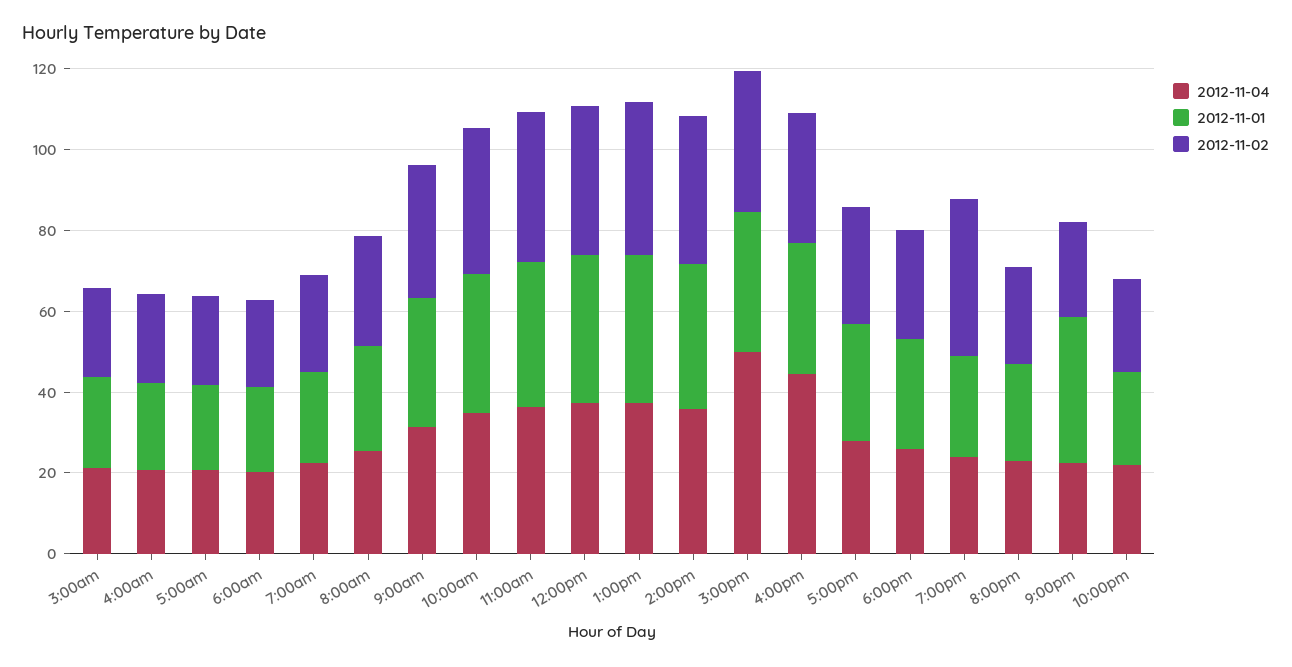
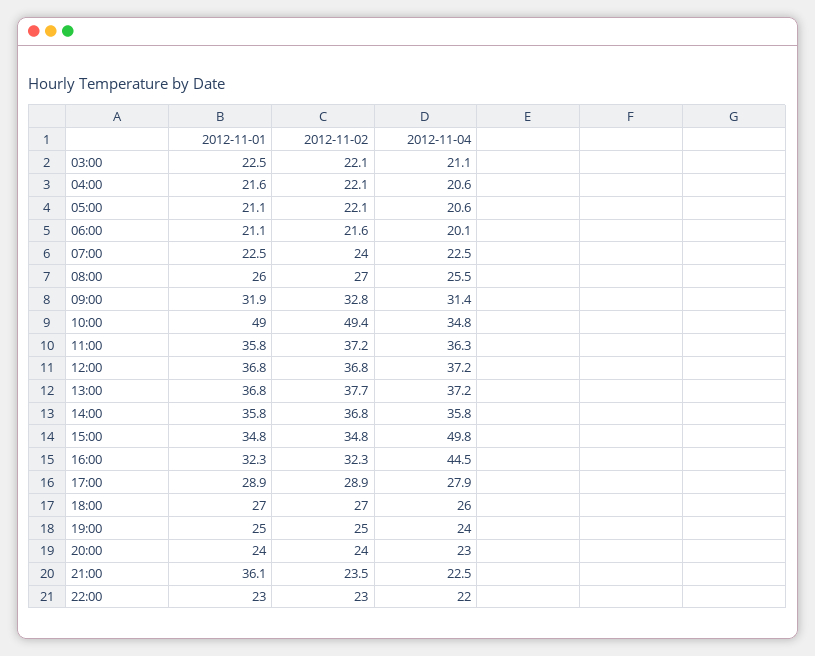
  {
    "2012-11-04": {
      "3:00am": 21.1,
      "4:00am": 20.6,
      "5:00am": 20.6,
      "6:00am": 20.1,
      "7:00am": 22.5,
      "8:00am": 25.5,
      "9:00am": 31.4,
      "10:00am": 34.8,
      "11:00am": 36.3,
      "12:00pm": 37.2,
      "1:00pm": 37.2,
      "2:00pm": 35.8,
      "3:00pm": 49.8,
      "4:00pm": 44.5,
      "5:00pm": 27.9,
      "6:00pm": 26,
      "7:00pm": 24,
      "8:00pm": 23,
      "9:00pm": 22.5,
      "10:00pm": 22
    },
    "2012-11-01": {
      "3:00am": 22.5,
      "4:00am": 21.6,
      "5:00am": 21.1,
      "6:00am": 21.1,
      "7:00am": 22.5,
      "8:00am": 26,
      "9:00am": 31.9,
-     "10:00am": 35,
+     "10:00am": 49,
      "11:00am": 35.8,
      "12:00pm": 36.8,
      "1:00pm": 36.8,
      "2:00pm": 35.8,
      "3:00pm": 34.8,
      "4:00pm": 32.3,
      "5:00pm": 28.9,
      "6:00pm": 27,
      "7:00pm": 25,
      "8:00pm": 24,
      "9:00pm": 36.1,
      "10:00pm": 23
    },
    "2012-11-02": {
      "3:00am": 22.1,
      "4:00am": 22.1,
      "5:00am": 22.1,
      "6:00am": 21.6,
      "7:00am": 24,
      "8:00am": 27,
      "9:00am": 32.8,
-     "10:00am": 35,
+     "10:00am": 49.4,
      "11:00am": 37.2,
      "12:00pm": 36.8,
      "1:00pm": 37.7,
      "2:00pm": 36.8,
      "3:00pm": 34.8,
      "4:00pm": 32.3,
      "5:00pm": 28.9,
      "6:00pm": 27,
-     "7:00pm": 40,
+     "7:00pm": 25,
      "8:00pm": 24,
      "9:00pm": 23.5,
      "10:00pm": 23
    }
  }

